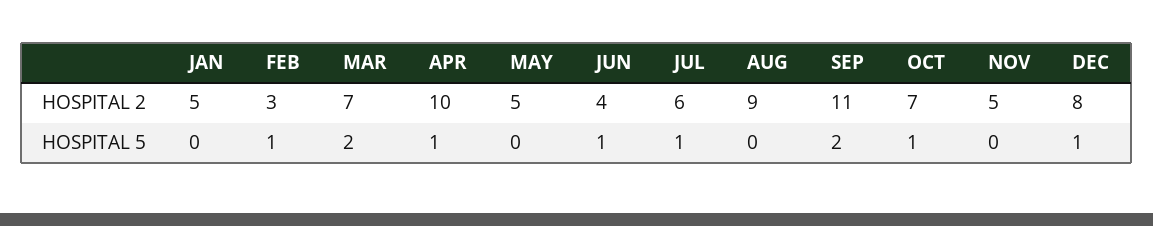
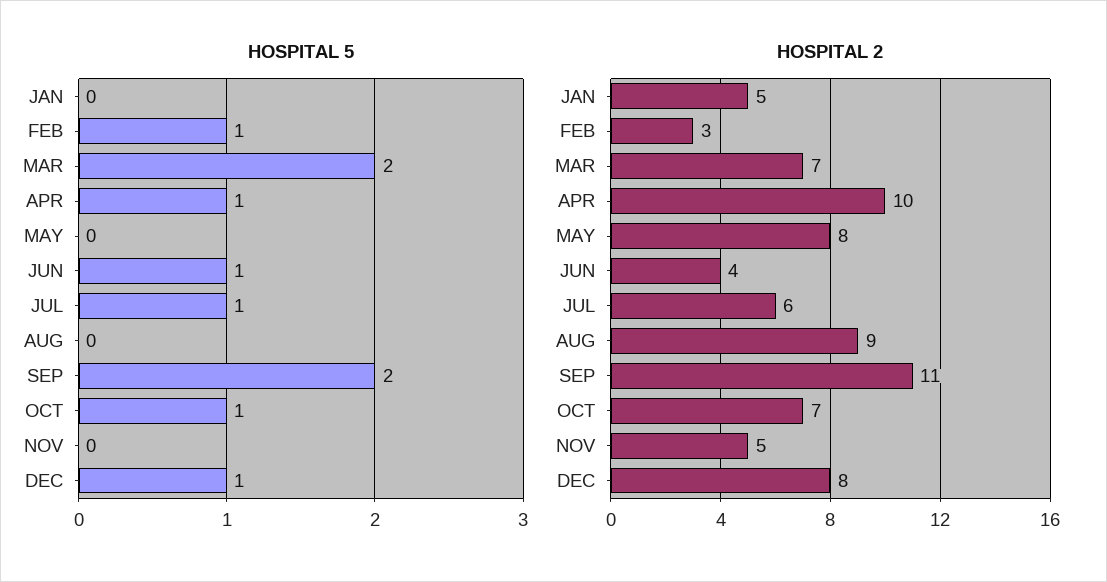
  {
    "HOSPITAL 2": {
      "JAN": 5,
      "FEB": 3,
      "MAR": 7,
      "APR": 10,
-     "MAY": 5,
+     "MAY": 8,
      "JUN": 4,
      "JUL": 6,
      "AUG": 9,
      "SEP": 11,
      "OCT": 7,
      "NOV": 5,
      "DEC": 8
    },
    "HOSPITAL 5": {
      "JAN": 0,
      "FEB": 1,
      "MAR": 2,
      "APR": 1,
      "MAY": 0,
      "JUN": 1,
      "JUL": 1,
      "AUG": 0,
      "SEP": 2,
      "OCT": 1,
      "NOV": 0,
      "DEC": 1
    }
  }

